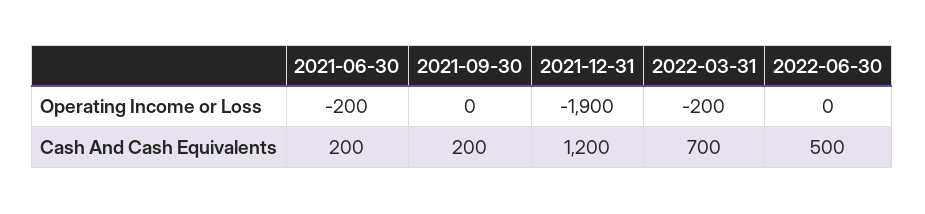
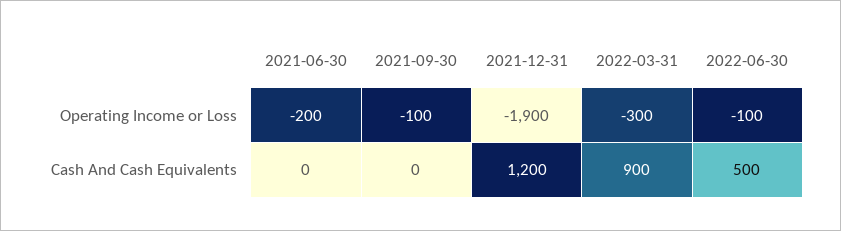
  {
    "2021-06-30": {
      "Operating Income or Loss": -200,
-     "Cash And Cash Equivalents": 200
+     "Cash And Cash Equivalents": 0
    },
    "2021-09-30": {
-     "Operating Income or Loss": 0,
+     "Operating Income or Loss": -100,
-     "Cash And Cash Equivalents": 200
+     "Cash And Cash Equivalents": 0
    },
    "2021-12-31": {
      "Operating Income or Loss": -1900,
      "Cash And Cash Equivalents": 1200
    },
    "2022-03-31": {
-     "Operating Income or Loss": -200,
+     "Operating Income or Loss": -300,
-     "Cash And Cash Equivalents": 700
+     "Cash And Cash Equivalents": 900
    },
    "2022-06-30": {
-     "Operating Income or Loss": 0,
+     "Operating Income or Loss": -100,
      "Cash And Cash Equivalents": 500
    }
  }

